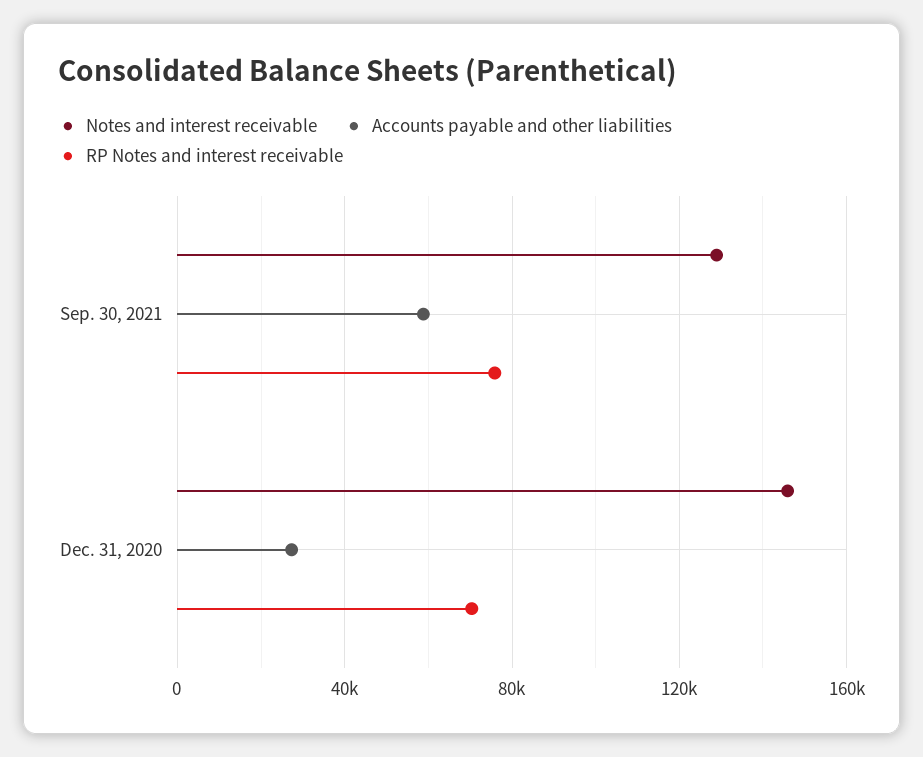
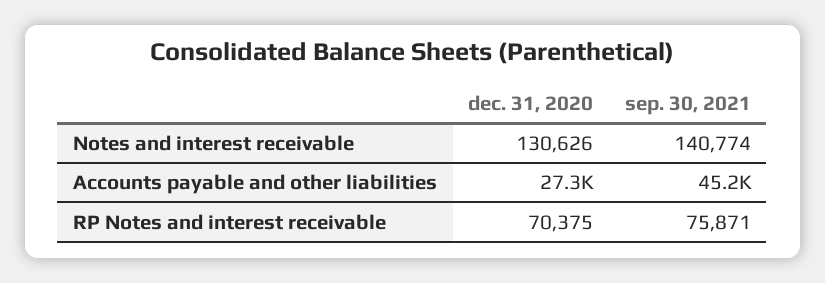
  {
    "Notes and interest receivable": {
-     "Sep. 30, 2021": 130000,
+     "Sep. 30, 2021": 140774,
-     "Dec. 31, 2020": 145000
+     "Dec. 31, 2020": 130626
    },
    "Accounts payable and other liabilities": {
-     "Sep. 30, 2021": 60000,
+     "Sep. 30, 2021": 45200,
      "Dec. 31, 2020": 27300
    },
    "RP Notes and interest receivable": {
      "Sep. 30, 2021": 75871,
      "Dec. 31, 2020": 70375
    }
  }

